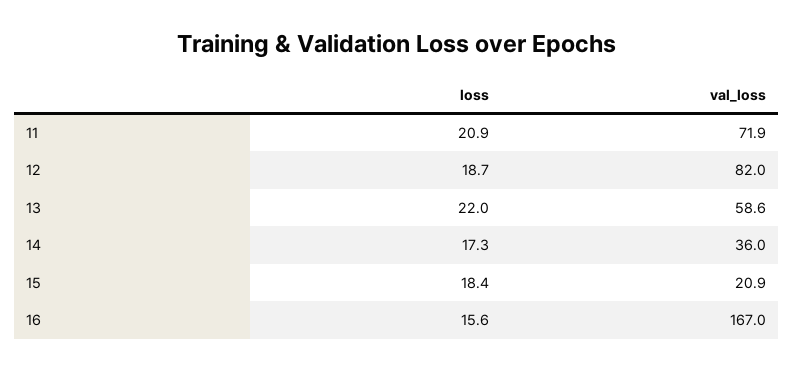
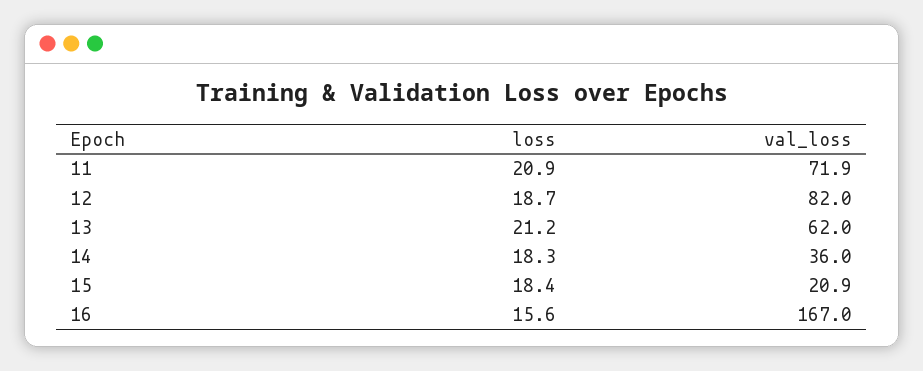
  {
    "loss": {
      "11": 20.9,
      "12": 18.7,
-     "13": 22,
+     "13": 21.2,
-     "14": 17.3,
+     "14": 18.3,
      "15": 18.4,
      "16": 15.6
    },
    "val_loss": {
      "11": 71.9,
      "12": 82,
-     "13": 58.6,
+     "13": 62,
      "14": 36,
      "15": 20.9,
      "16": 167
    }
  }

